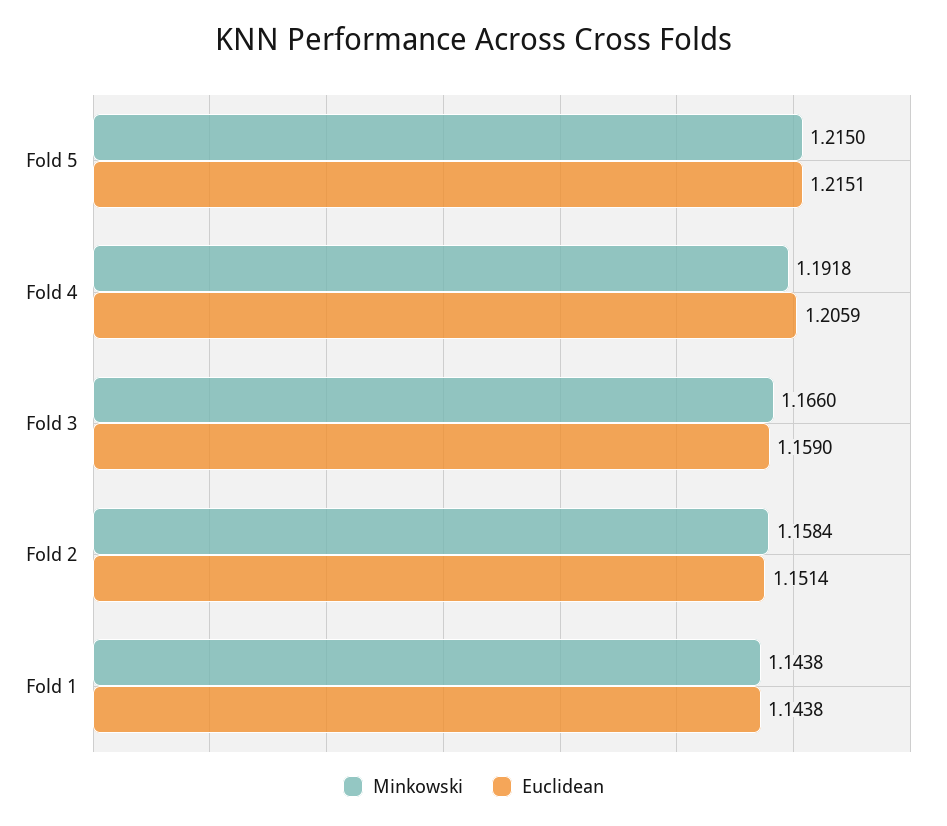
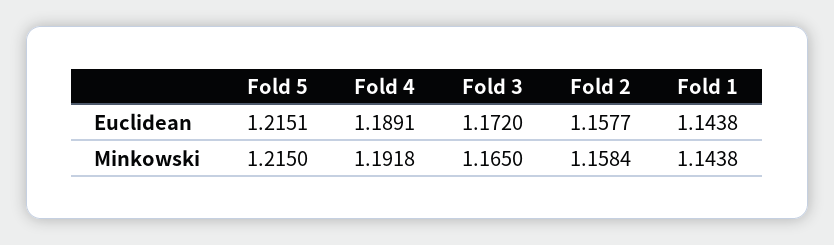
  {
    "Minkowski": {
      "Fold 5": 1.215,
      "Fold 4": 1.1918,
-     "Fold 3": 1.166,
+     "Fold 3": 1.165,
      "Fold 2": 1.1584,
      "Fold 1": 1.1438
    },
    "Euclidean": {
      "Fold 5": 1.2151,
-     "Fold 4": 1.2059,
+     "Fold 4": 1.1891,
-     "Fold 3": 1.159,
+     "Fold 3": 1.172,
-     "Fold 2": 1.1514,
+     "Fold 2": 1.1577,
      "Fold 1": 1.1438
    }
  }

